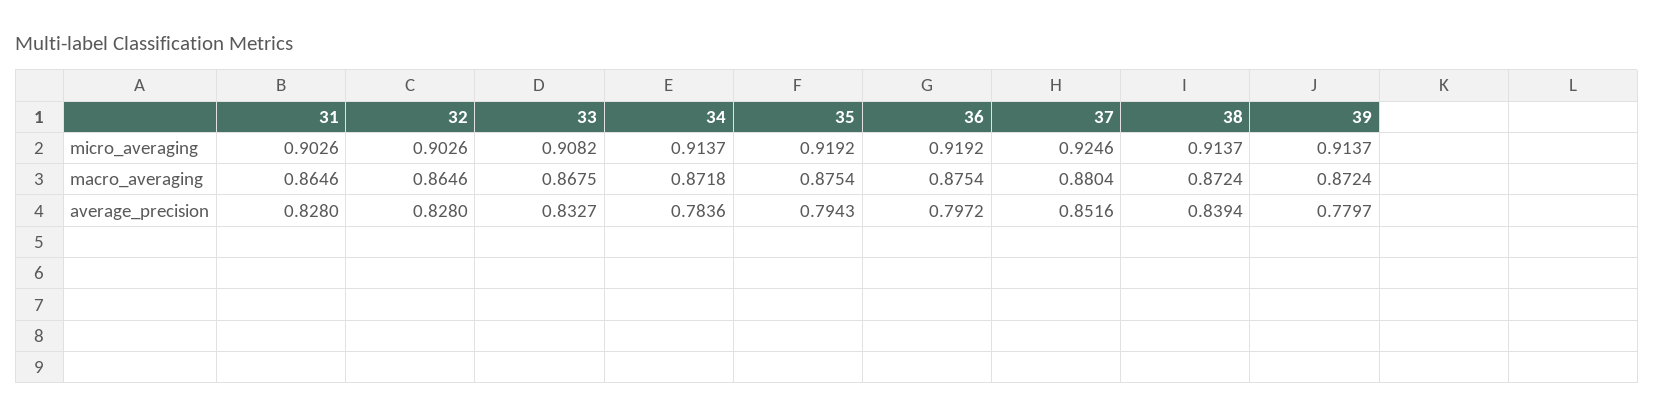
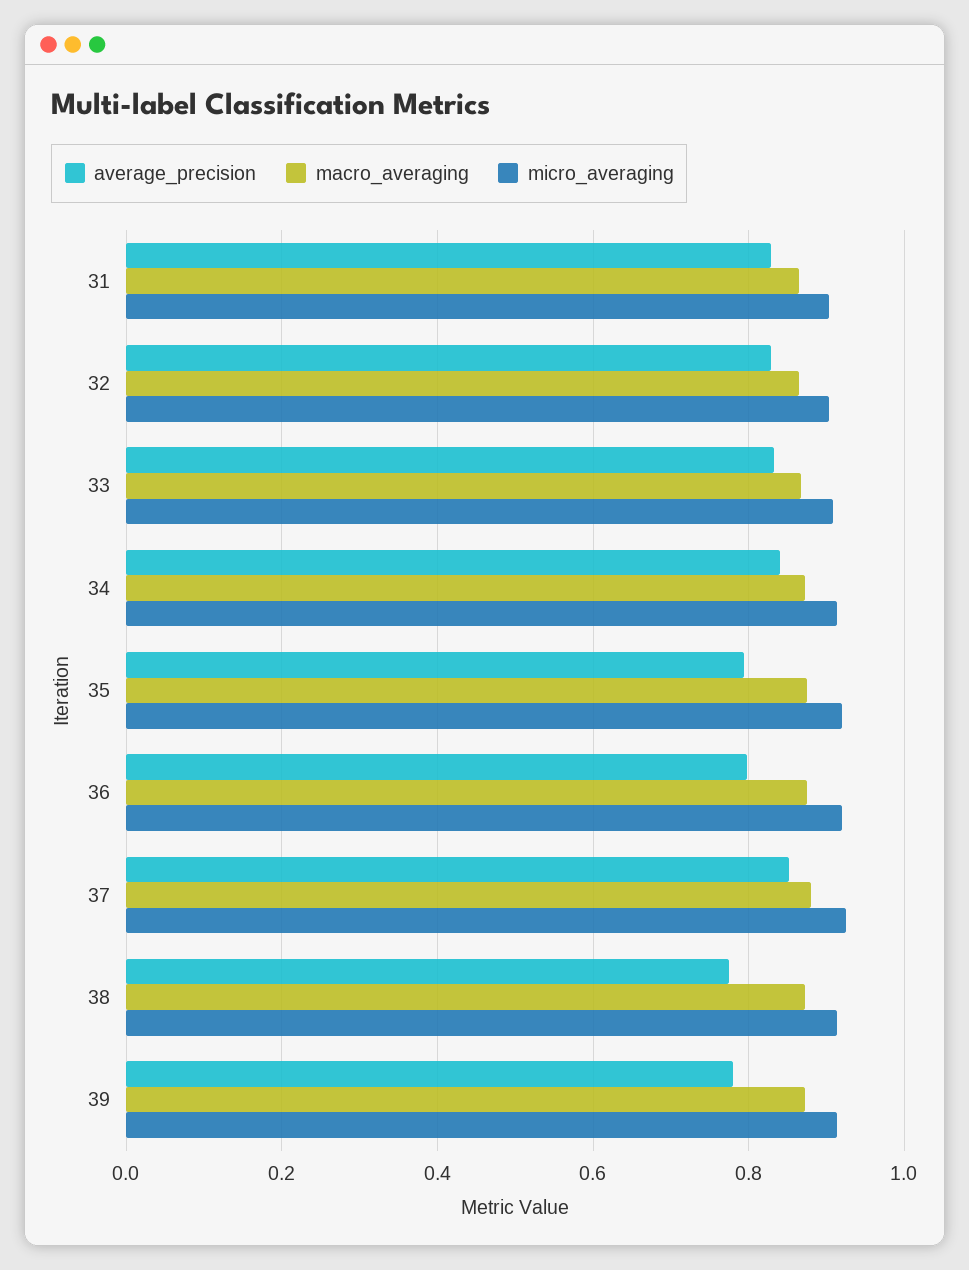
  {
    "micro_averaging": {
      "31": 0.9026,
      "32": 0.9026,
      "33": 0.9082,
      "34": 0.9137,
      "35": 0.9192,
      "36": 0.9192,
      "37": 0.9246,
      "38": 0.9137,
      "39": 0.9137
    },
    "macro_averaging": {
      "31": 0.8646,
      "32": 0.8646,
      "33": 0.8675,
      "34": 0.8718,
      "35": 0.8754,
      "36": 0.8754,
      "37": 0.8804,
      "38": 0.8724,
      "39": 0.8724
    },
    "average_precision": {
      "31": 0.828,
      "32": 0.828,
      "33": 0.8327,
-     "34": 0.7836,
+     "34": 0.84,
      "35": 0.7943,
      "36": 0.7972,
      "37": 0.8516,
-     "38": 0.8394,
+     "38": 0.78,
      "39": 0.7797
    }
  }

